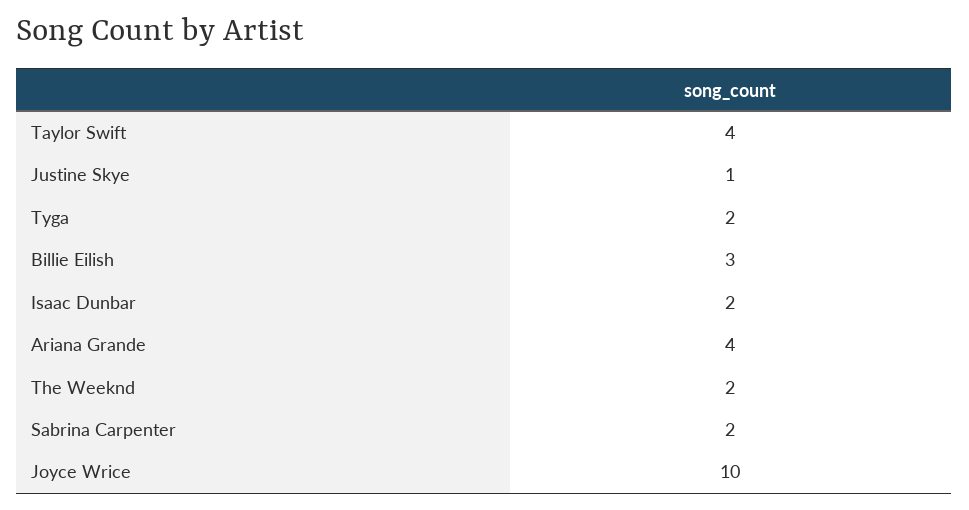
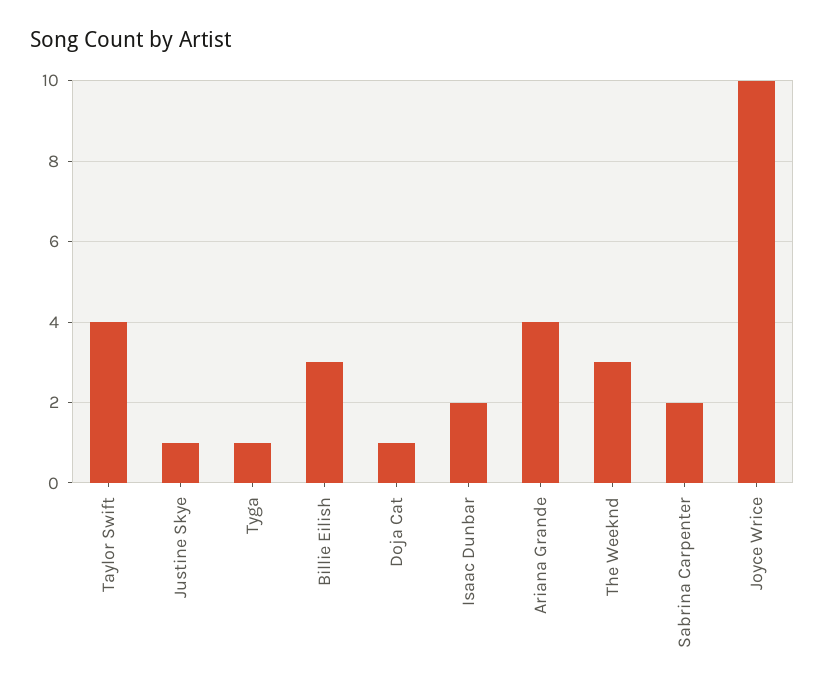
  {
    "Taylor Swift": 4,
    "Justine Skye": 1,
-   "Tyga": 2,
+   "Tyga": 1,
    "Billie Eilish": 3,
    "Isaac Dunbar": 2,
    "Ariana Grande": 4,
-   "The Weeknd": 2,
+   "The Weeknd": 3,
    "Sabrina Carpenter": 2,
-   "Joyce Wrice": 10
+   "Joyce Wrice": 10,
+   "Doja Cat": 1
  }

